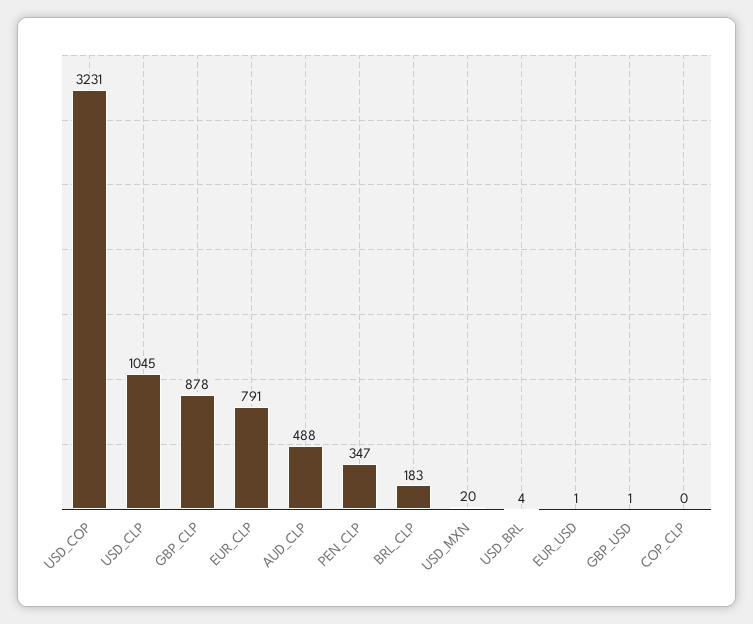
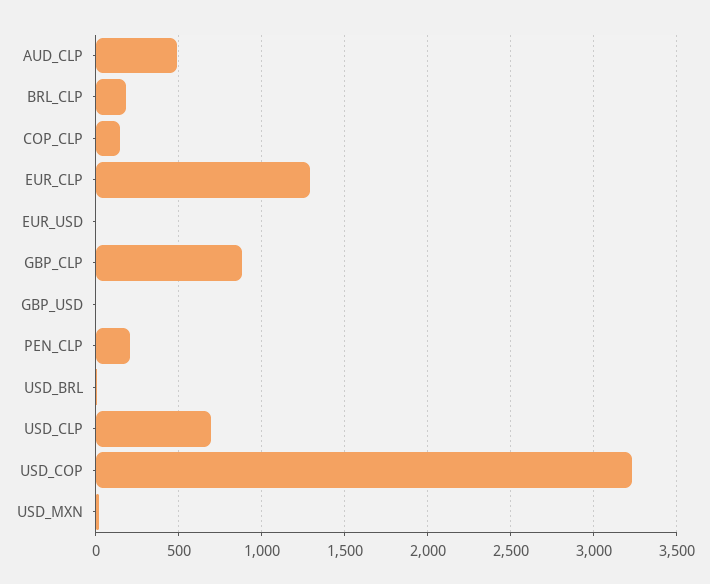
  {
    "USD_COP": 3231,
-   "USD_CLP": 1045,
+   "USD_CLP": 700,
    "GBP_CLP": 878,
-   "EUR_CLP": 791,
+   "EUR_CLP": 1300,
    "AUD_CLP": 488,
-   "PEN_CLP": 347,
+   "PEN_CLP": 200,
    "BRL_CLP": 183,
    "USD_MXN": 20,
    "USD_BRL": 4,
    "EUR_USD": 1,
    "GBP_USD": 1,
-   "COP_CLP": 0
+   "COP_CLP": 150
  }

